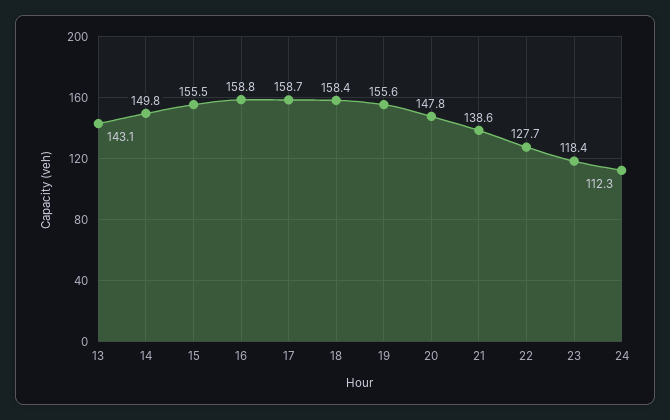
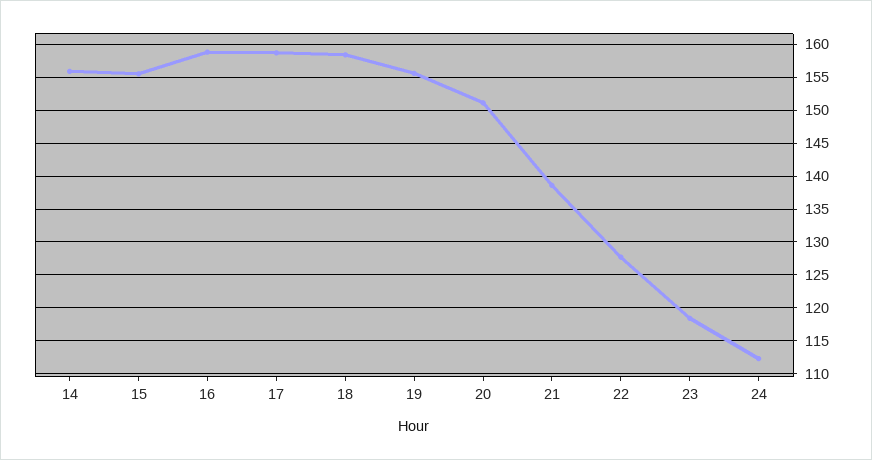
  {
-   "13": 143.1,
-   "14": 149.8,
+   "14": 156,
    "15": 155.5,
    "16": 158.8,
    "17": 158.7,
    "18": 158.4,
    "19": 155.6,
-   "20": 147.8,
+   "20": 151,
    "21": 138.6,
    "22": 127.7,
    "23": 118.4,
    "24": 112.3
  }

